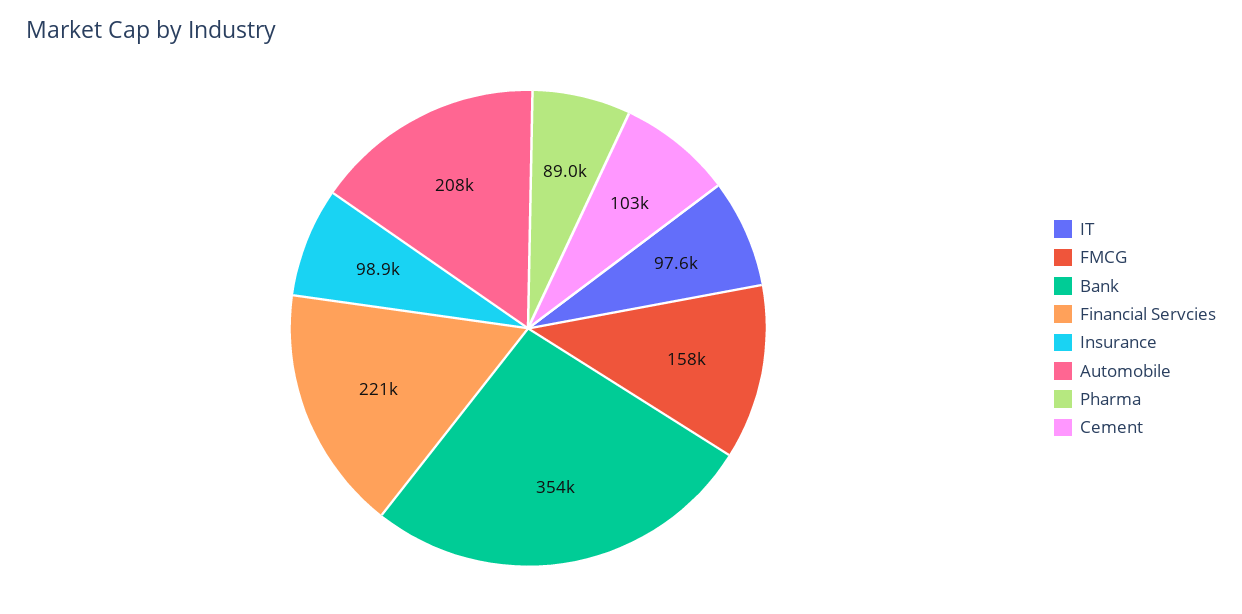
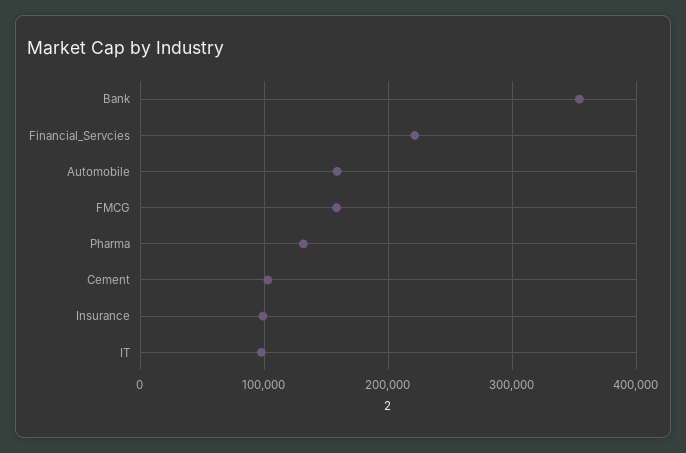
  {
    "IT": 97600,
    "FMCG": 158000,
    "Bank": 354000,
    "Financial Servcies": 221000,
    "Insurance": 98900,
-   "Automobile": 208000,
+   "Automobile": 160000,
-   "Pharma": 89000,
+   "Pharma": 130000,
    "Cement": 103000
  }

